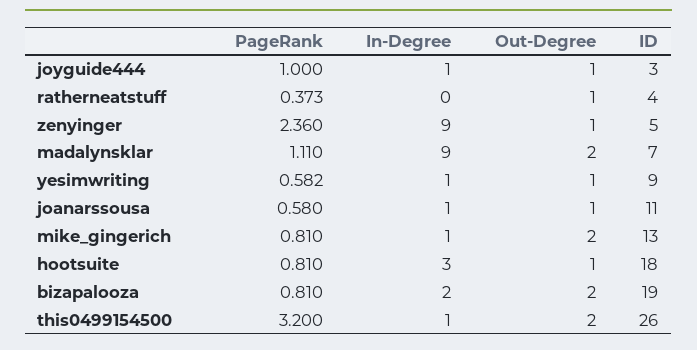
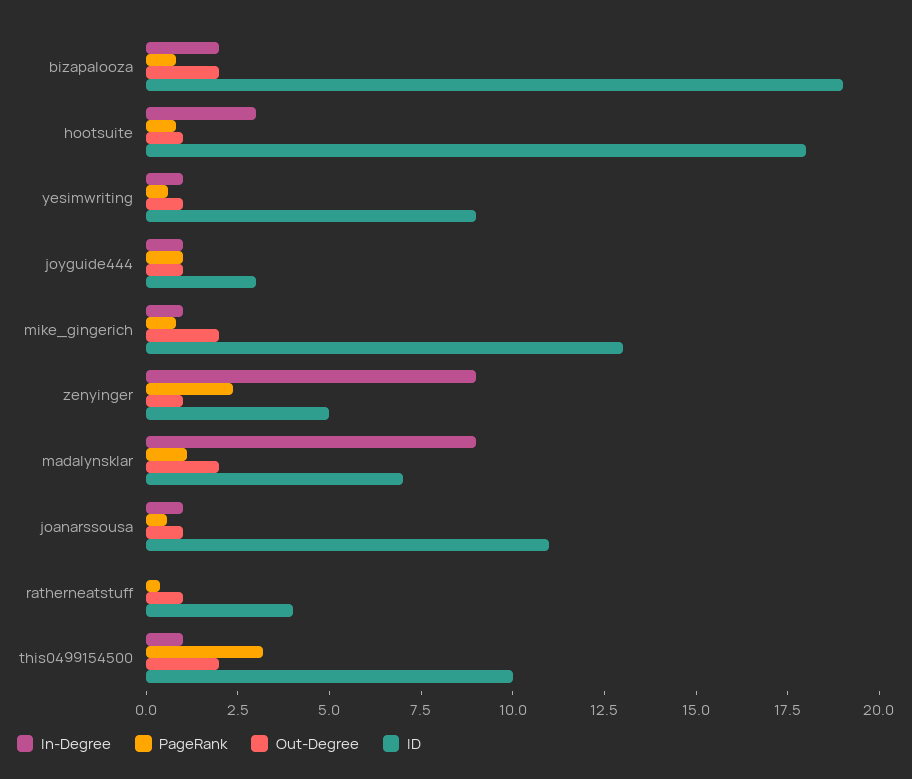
  {
    "PageRank": {
      "joyguide444": 1,
      "ratherneatstuff": 0.373,
      "zenyinger": 2.36,
      "madalynsklar": 1.11,
      "yesimwriting": 0.582,
      "joanarssousa": 0.58,
      "mike_gingerich": 0.81,
      "hootsuite": 0.81,
      "bizapalooza": 0.81,
      "this0499154500": 3.2
    },
    "In-Degree": {
      "joyguide444": 1,
      "ratherneatstuff": 0,
      "zenyinger": 9,
      "madalynsklar": 9,
      "yesimwriting": 1,
      "joanarssousa": 1,
      "mike_gingerich": 1,
      "hootsuite": 3,
      "bizapalooza": 2,
      "this0499154500": 1
    },
    "Out-Degree": {
      "joyguide444": 1,
      "ratherneatstuff": 1,
      "zenyinger": 1,
      "madalynsklar": 2,
      "yesimwriting": 1,
      "joanarssousa": 1,
      "mike_gingerich": 2,
      "hootsuite": 1,
      "bizapalooza": 2,
      "this0499154500": 2
    },
    "ID": {
      "joyguide444": 3,
      "ratherneatstuff": 4,
      "zenyinger": 5,
      "madalynsklar": 7,
      "yesimwriting": 9,
      "joanarssousa": 11,
      "mike_gingerich": 13,
      "hootsuite": 18,
      "bizapalooza": 19,
-     "this0499154500": 26
+     "this0499154500": 10
    }
  }

